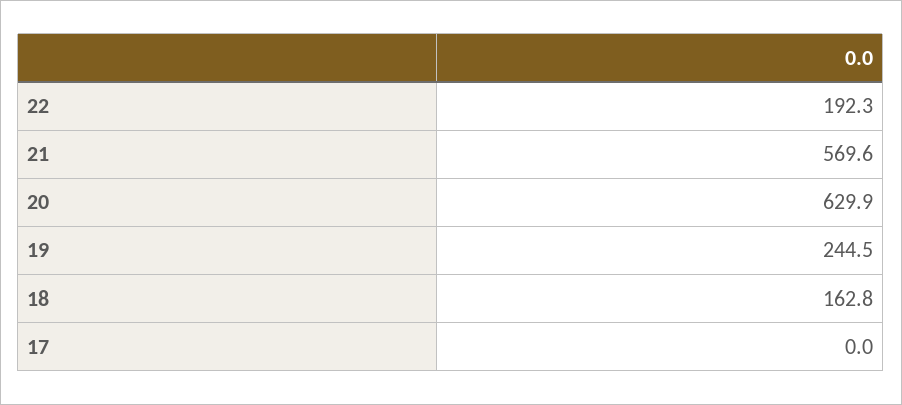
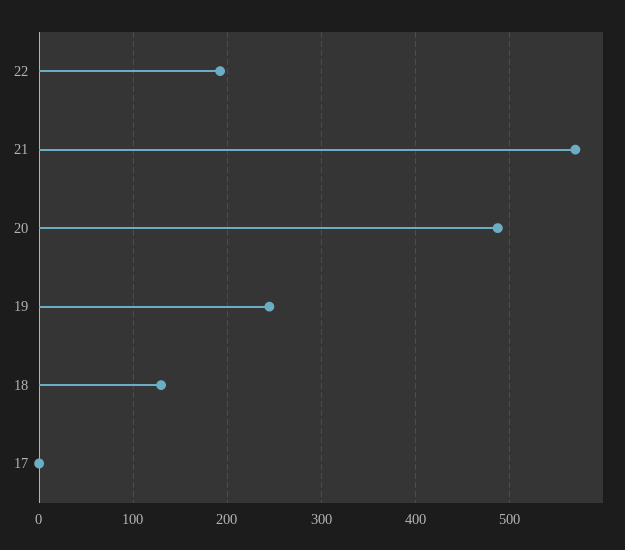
  {
    "22": 192.3,
    "21": 569.6,
-   "20": 629.9,
+   "20": 490,
    "19": 244.5,
-   "18": 162.8,
+   "18": 130,
    "17": 0
  }

